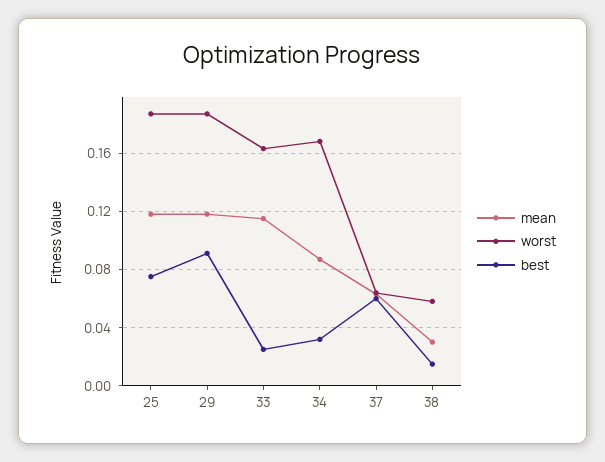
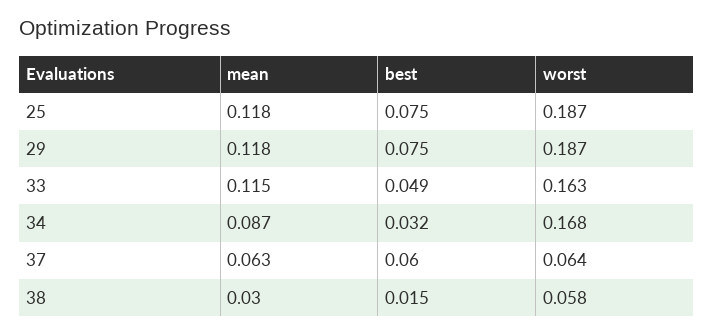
  {
    "mean": {
      "25": 0.118,
      "29": 0.118,
      "33": 0.115,
      "34": 0.087,
      "37": 0.063,
      "38": 0.03
    },
    "worst": {
      "25": 0.187,
      "29": 0.187,
      "33": 0.163,
      "34": 0.168,
      "37": 0.064,
      "38": 0.058
    },
    "best": {
      "25": 0.075,
-     "29": 0.09,
+     "29": 0.075,
-     "33": 0.025,
+     "33": 0.049,
      "34": 0.032,
      "37": 0.06,
      "38": 0.015
    }
  }

